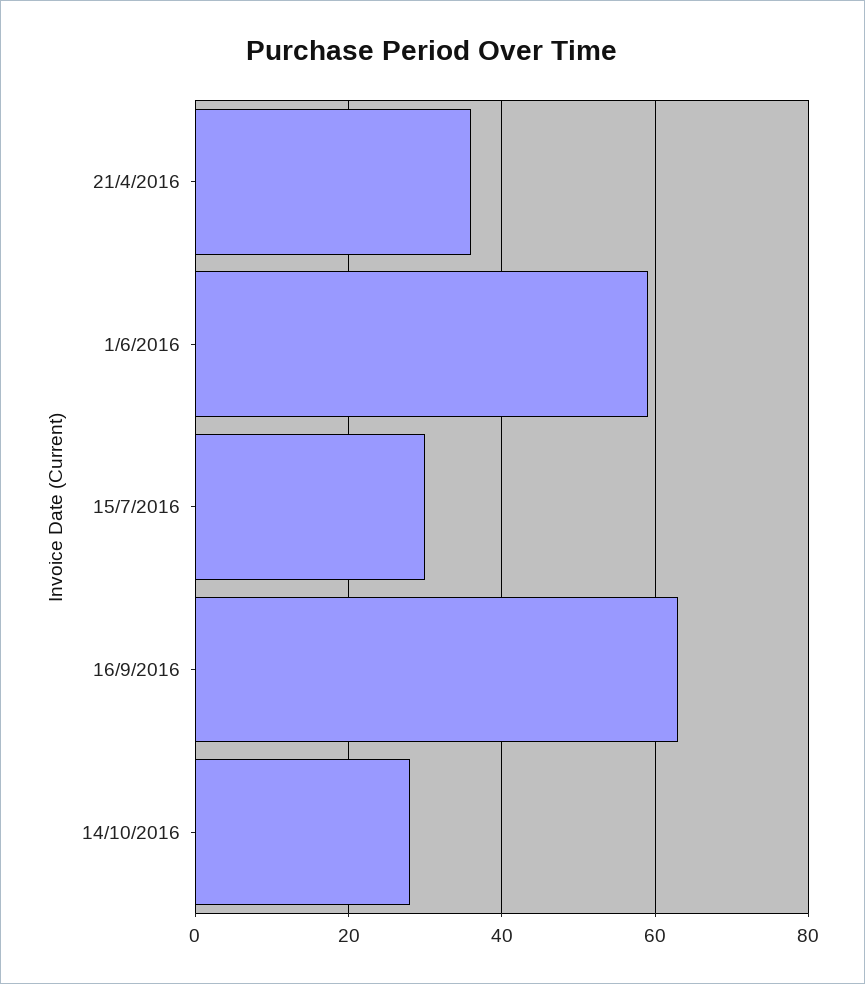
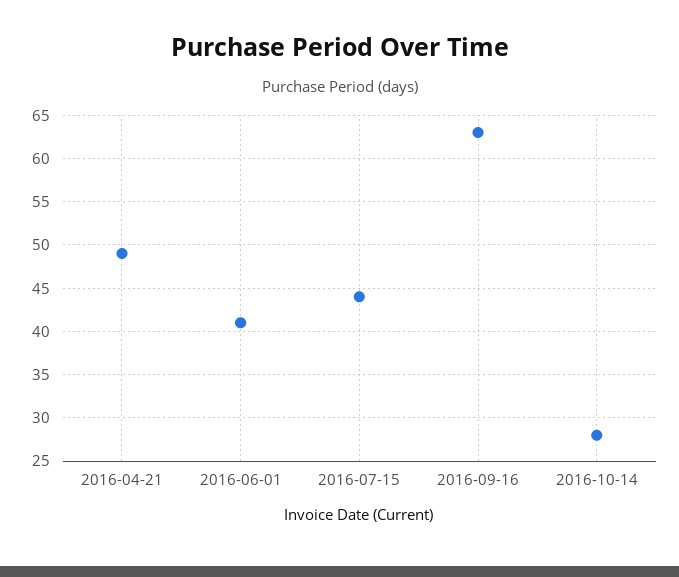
  {
-   "21/4/2016": 35,
+   "21/4/2016": 49,
-   "1/6/2016": 60,
+   "1/6/2016": 41,
-   "15/7/2016": 30,
+   "15/7/2016": 44,
    "16/9/2016": 63,
    "14/10/2016": 28
  }

